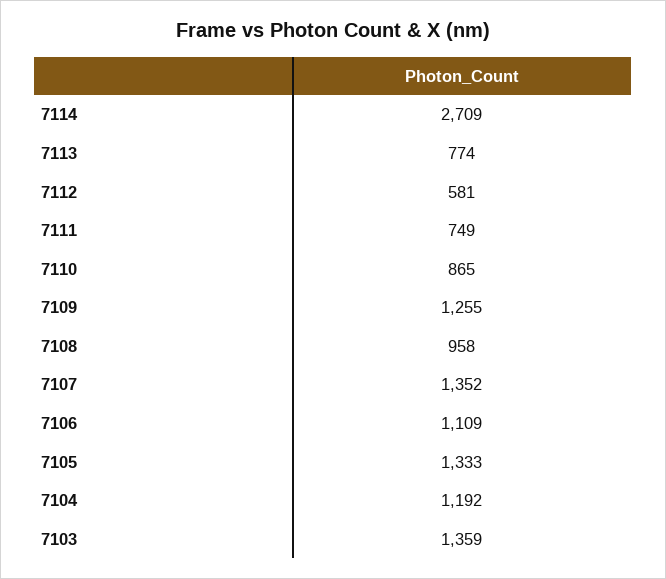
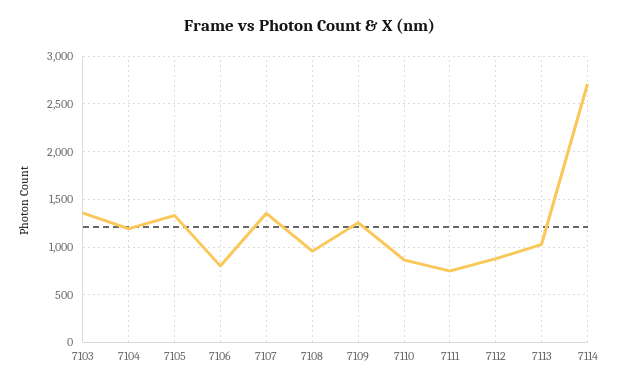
  {
    "7114": 2709,
-   "7113": 774,
+   "7113": 1000,
-   "7112": 581,
+   "7112": 900,
    "7111": 749,
    "7110": 865,
    "7109": 1255,
    "7108": 958,
    "7107": 1352,
-   "7106": 1109,
+   "7106": 800,
    "7105": 1333,
    "7104": 1192,
    "7103": 1359
  }

